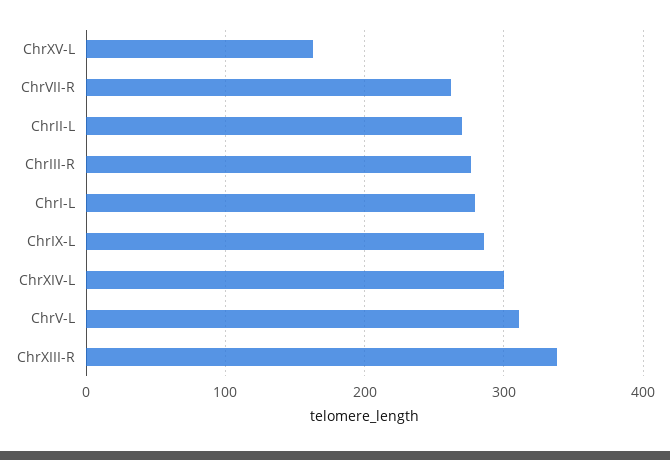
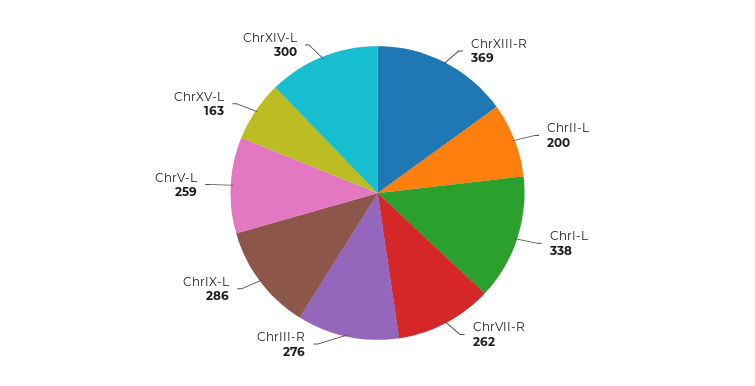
  {
    "ChrXV-L": 163,
    "ChrVII-R": 262,
-   "ChrII-L": 270,
+   "ChrII-L": 200,
    "ChrIII-R": 276,
-   "ChrI-L": 280,
+   "ChrI-L": 338,
    "ChrIX-L": 286,
    "ChrXIV-L": 300,
-   "ChrV-L": 310,
+   "ChrV-L": 259,
-   "ChrXIII-R": 340
+   "ChrXIII-R": 369
  }

